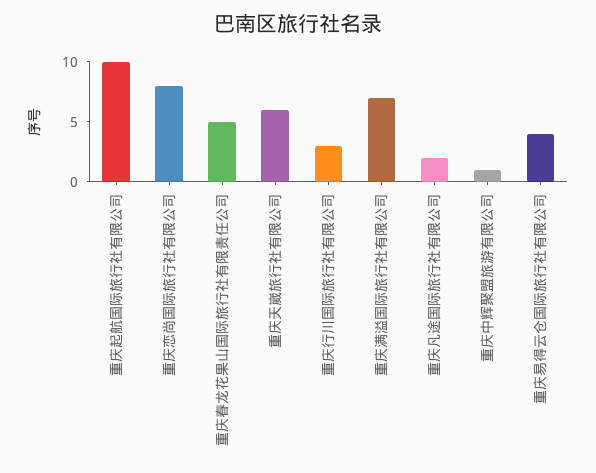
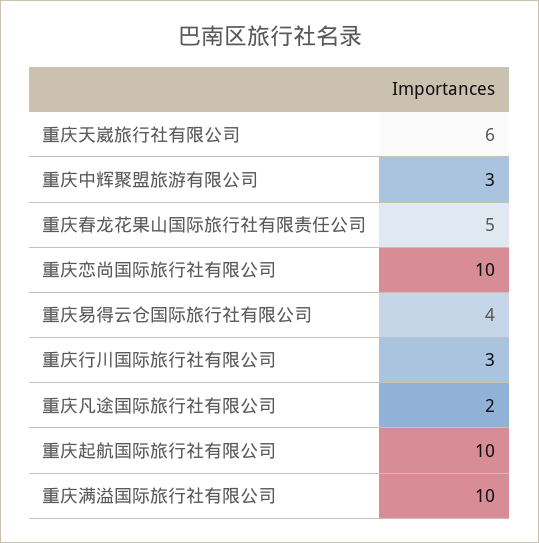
  {
    "重庆起航国际旅行社有限公司": 10,
-   "重庆恋尚国际旅行社有限公司": 8,
+   "重庆恋尚国际旅行社有限公司": 10,
    "重庆春龙花果山国际旅行社有限责任公司": 5,
    "重庆天崴旅行社有限公司": 6,
    "重庆行川国际旅行社有限公司": 3,
-   "重庆满溢国际旅行社有限公司": 7,
+   "重庆满溢国际旅行社有限公司": 10,
    "重庆凡途国际旅行社有限公司": 2,
-   "重庆中辉聚盟旅游有限公司": 1,
+   "重庆中辉聚盟旅游有限公司": 3,
    "重庆易得云仓国际旅行社有限公司": 4
  }

